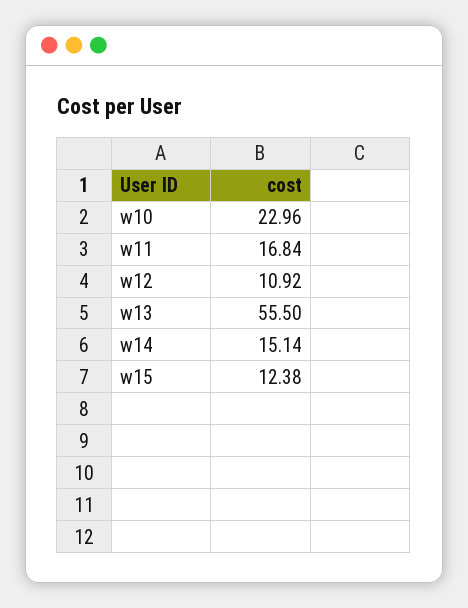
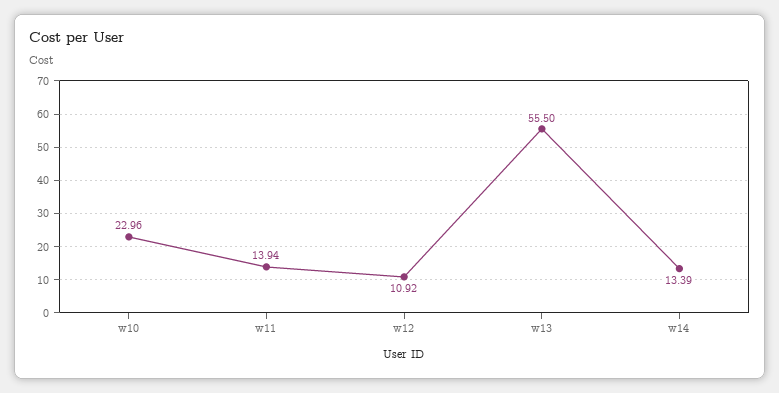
  {
    "w10": 22.96,
-   "w11": 16.84,
+   "w11": 13.94,
    "w12": 10.92,
    "w13": 55.5,
-   "w14": 15.14,
+   "w14": 13.39
-   "w15": 12.38
  }

